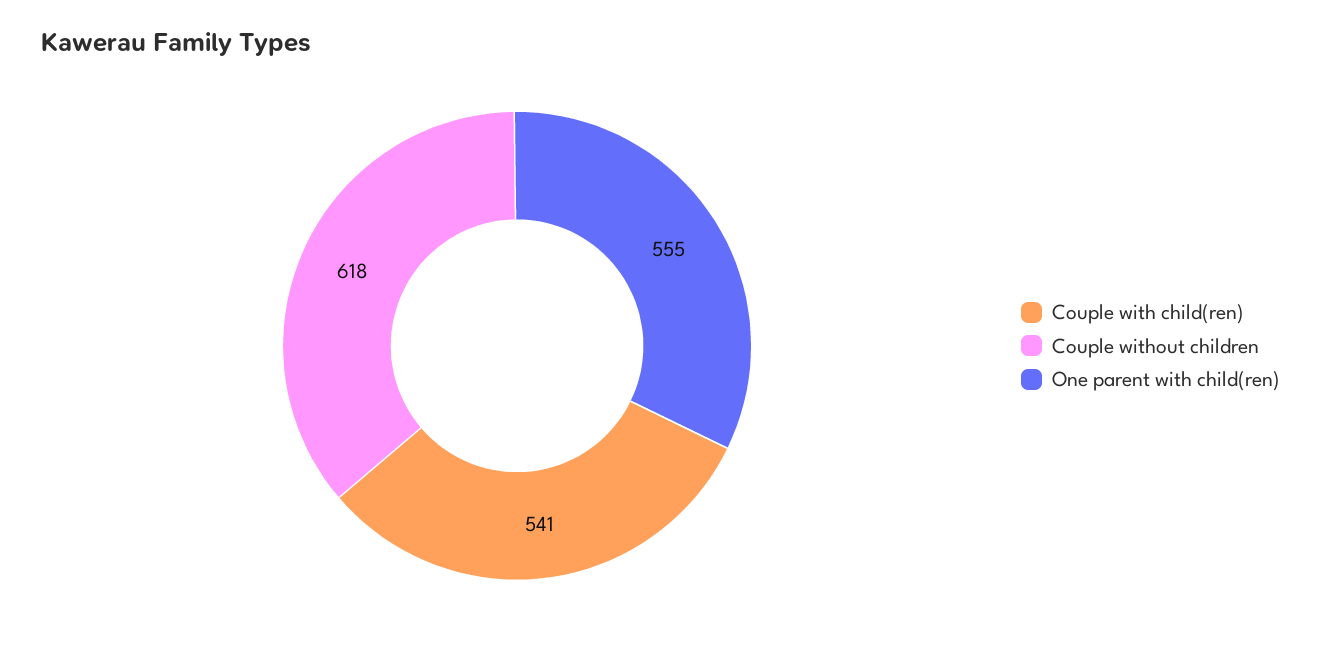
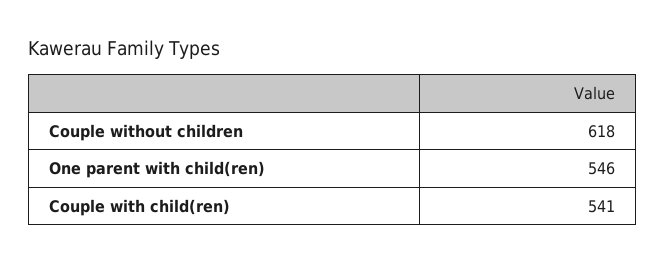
  {
    "Couple with child(ren)": 541,
    "Couple without children": 618,
-   "One parent with child(ren)": 555
+   "One parent with child(ren)": 546
  }

